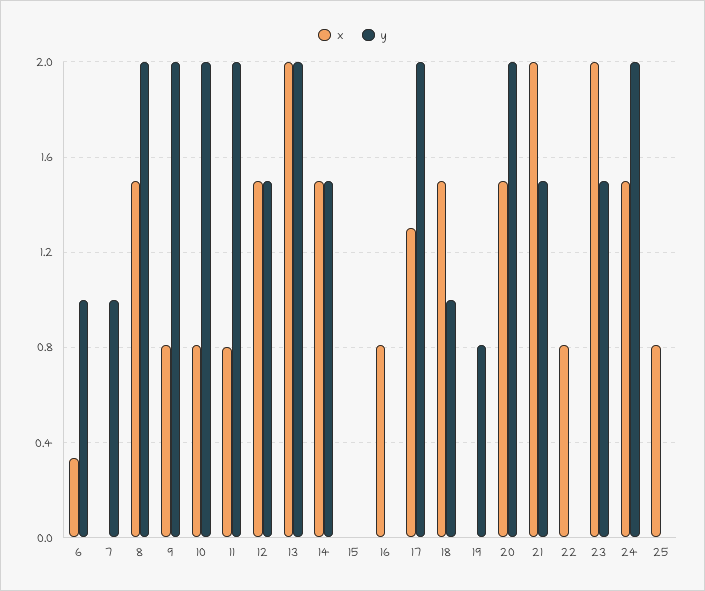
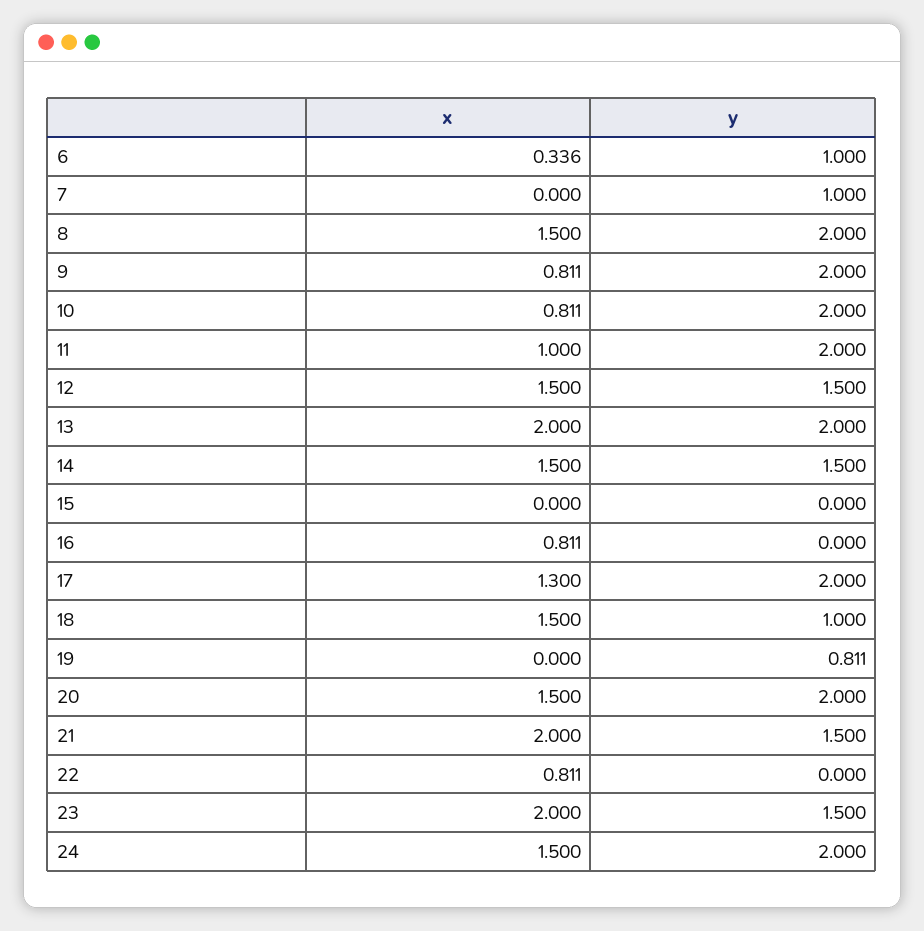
  {
    "x": {
      "6": 0.336,
      "7": 0,
      "8": 1.5,
      "9": 0.811,
      "10": 0.811,
-     "11": 0.8,
+     "11": 1,
      "12": 1.5,
      "13": 2,
      "14": 1.5,
      "15": 0,
      "16": 0.811,
      "17": 1.3,
      "18": 1.5,
      "19": 0,
      "20": 1.5,
      "21": 2,
      "22": 0.811,
      "23": 2,
-     "24": 1.5,
+     "24": 1.5
-     "25": 0.8
    },
    "y": {
      "6": 1,
      "7": 1,
      "8": 2,
      "9": 2,
      "10": 2,
      "11": 2,
      "12": 1.5,
      "13": 2,
      "14": 1.5,
      "15": 0,
      "16": 0,
      "17": 2,
      "18": 1,
      "19": 0.811,
      "20": 2,
      "21": 1.5,
      "22": 0,
      "23": 1.5,
-     "24": 2,
+     "24": 2
-     "25": 0
    }
  }

